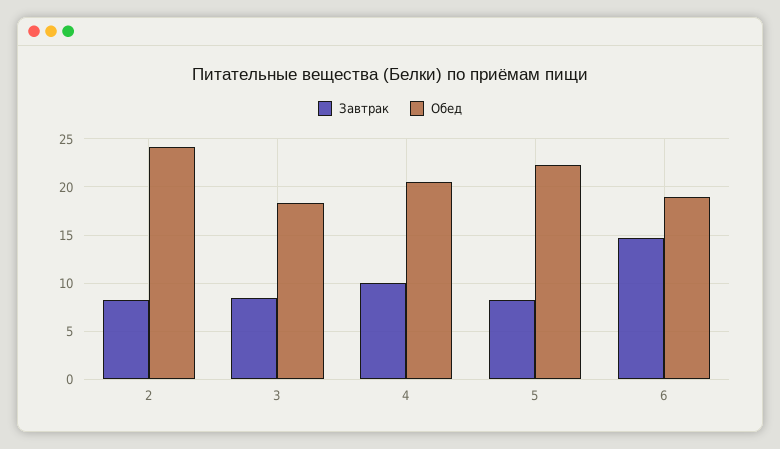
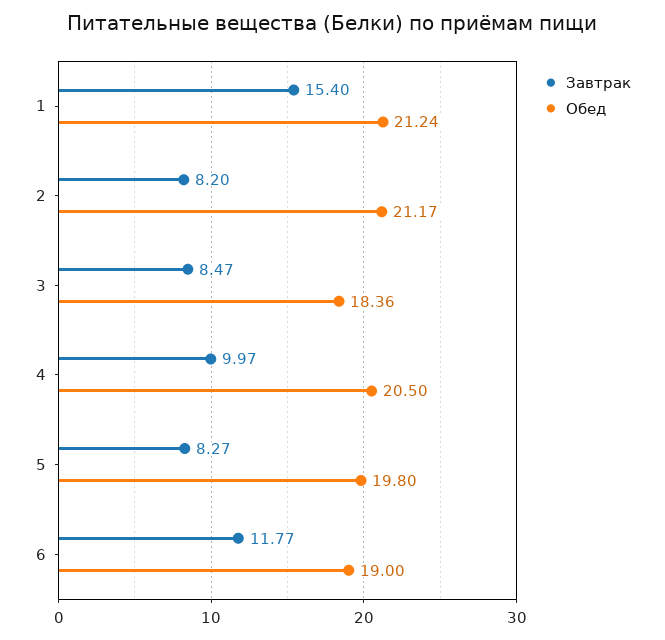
  {
    "Завтрак": {
      "2": 8.2,
      "3": 8.47,
      "4": 9.97,
      "5": 8.27,
-     "6": 15
+     "6": 11.77,
+     "1": 15.4
    },
    "Обед": {
-     "2": 24,
+     "2": 21.17,
      "3": 18.36,
      "4": 20.5,
-     "5": 22,
+     "5": 19.8,
-     "6": 19
+     "6": 19,
+     "1": 21.24
    }
  }

